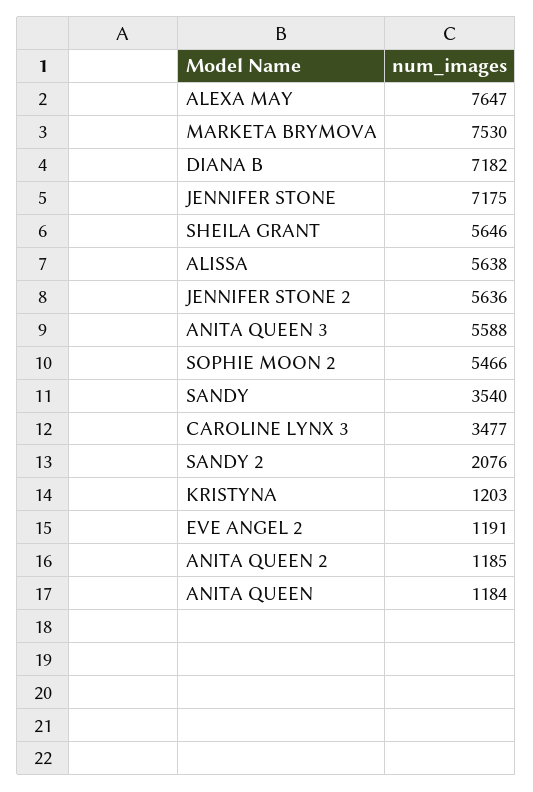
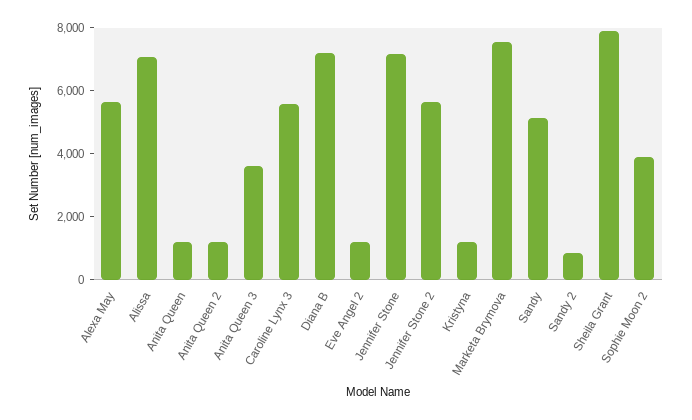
  {
-   "ALEXA MAY": 7647,
+   "ALEXA MAY": 5500,
    "MARKETA BRYMOVA": 7530,
    "DIANA B": 7182,
    "JENNIFER STONE": 7175,
-   "SHEILA GRANT": 5646,
+   "SHEILA GRANT": 8000,
-   "ALISSA": 5638,
+   "ALISSA": 7000,
    "JENNIFER STONE 2": 5636,
-   "ANITA QUEEN 3": 5588,
+   "ANITA QUEEN 3": 3500,
-   "SOPHIE MOON 2": 5466,
+   "SOPHIE MOON 2": 4000,
-   "SANDY": 3540,
+   "SANDY": 5000,
-   "CAROLINE LYNX 3": 3477,
+   "CAROLINE LYNX 3": 5500,
-   "SANDY 2": 2076,
+   "SANDY 2": 1000,
    "KRISTYNA": 1203,
    "EVE ANGEL 2": 1191,
    "ANITA QUEEN 2": 1185,
    "ANITA QUEEN": 1184
  }

